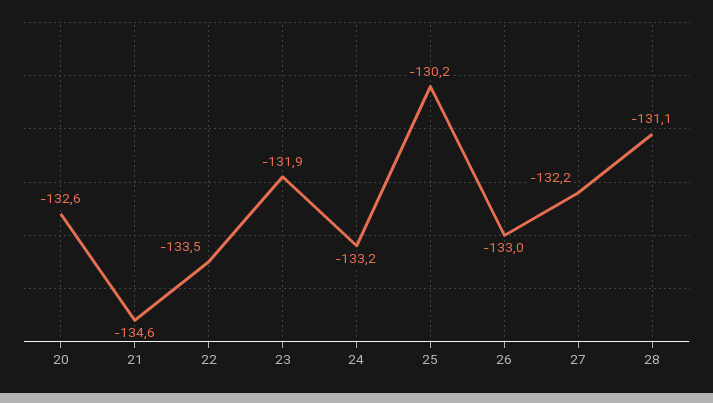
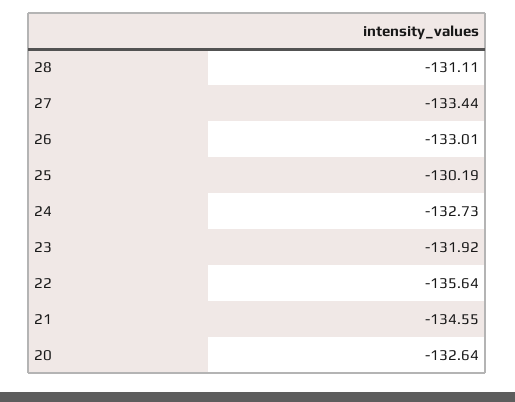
  {
    "20": -132.64,
    "21": -134.55,
-   "22": -133.5,
+   "22": -135.64,
    "23": -131.92,
-   "24": -133.2,
+   "24": -132.73,
    "25": -130.19,
    "26": -133.01,
-   "27": -132.2,
+   "27": -133.44,
    "28": -131.11
  }

